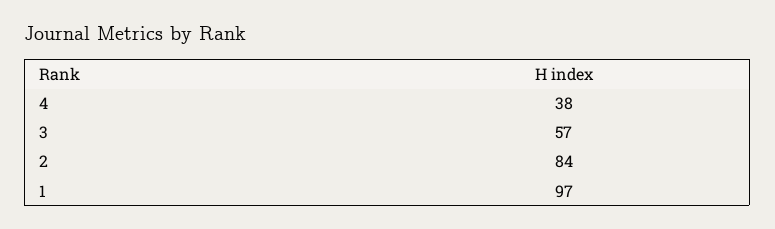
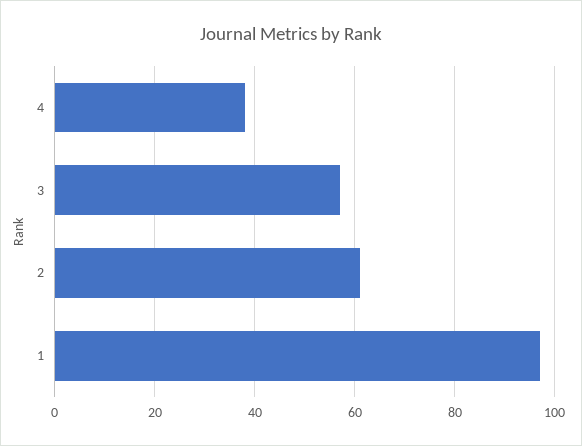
  {
    "4": 38,
    "3": 57,
-   "2": 84,
+   "2": 60,
    "1": 97
  }

